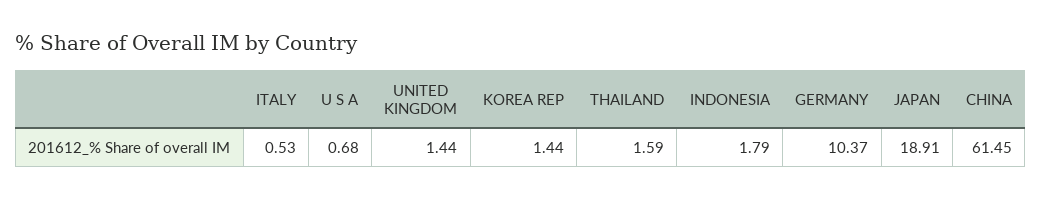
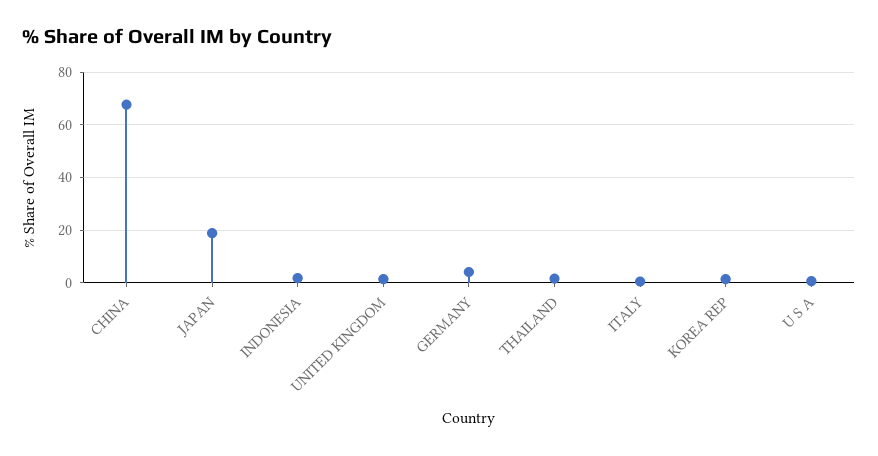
  {
    "ITALY": 0.53,
    "U S A": 0.68,
    "UNITED KINGDOM": 1.44,
    "KOREA REP": 1.44,
    "THAILAND": 1.59,
    "INDONESIA": 1.79,
-   "GERMANY": 10.37,
+   "GERMANY": 5,
    "JAPAN": 18.91,
-   "CHINA": 61.45
+   "CHINA": 67.5
  }

